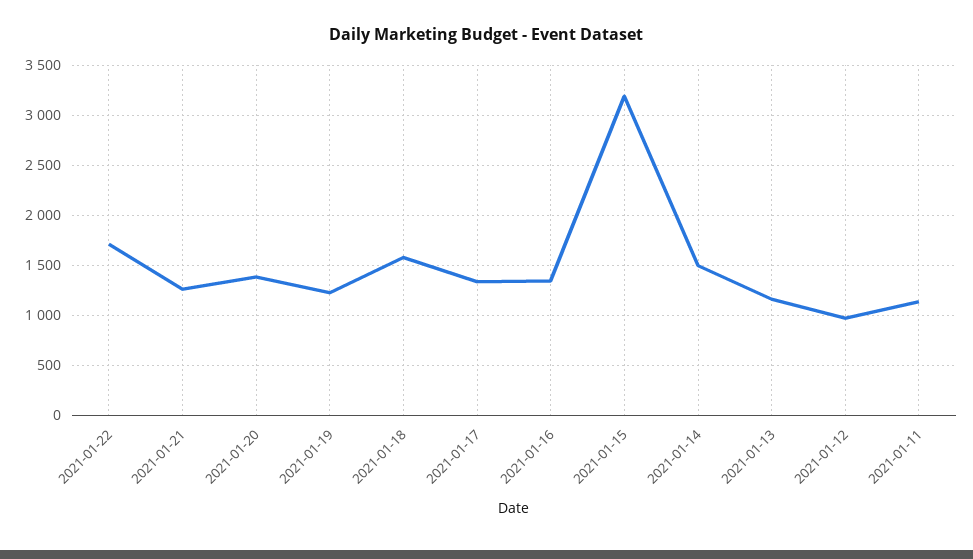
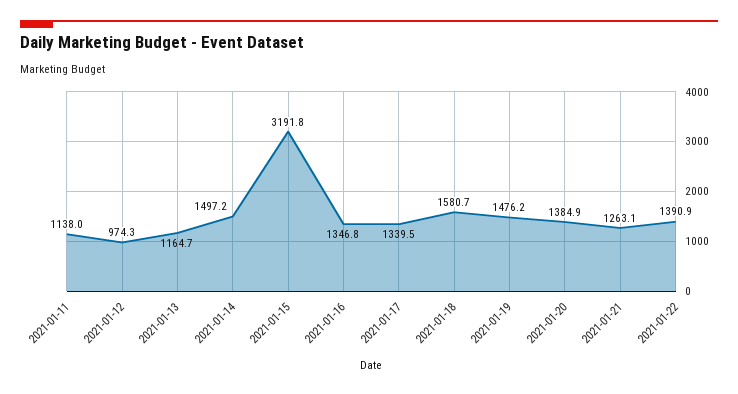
  {
-   "2021-01-22": 1700,
+   "2021-01-22": 1390.9,
    "2021-01-21": 1263.1,
    "2021-01-20": 1384.9,
-   "2021-01-19": 1200,
+   "2021-01-19": 1476.2,
    "2021-01-18": 1580.7,
    "2021-01-17": 1339.5,
    "2021-01-16": 1346.8,
    "2021-01-15": 3191.8,
    "2021-01-14": 1497.2,
    "2021-01-13": 1164.7,
    "2021-01-12": 974.3,
    "2021-01-11": 1138
  }

